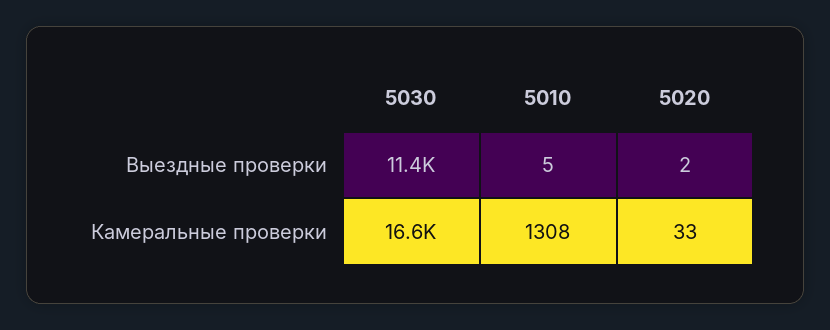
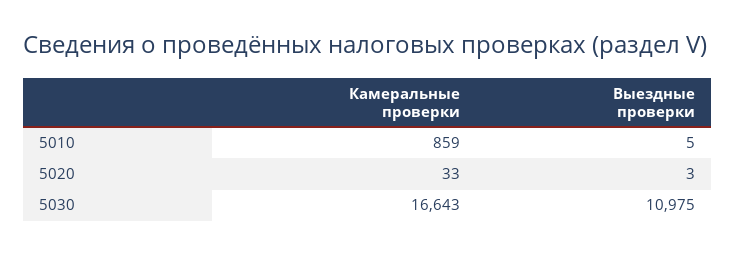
  {
    "5030": {
-     "Выездные проверки": 11400,
+     "Выездные проверки": 10975,
      "Камеральные проверки": 16643
    },
    "5010": {
      "Выездные проверки": 5,
-     "Камеральные проверки": 1308
+     "Камеральные проверки": 859
    },
    "5020": {
-     "Выездные проверки": 2,
+     "Выездные проверки": 3,
      "Камеральные проверки": 33
    }
  }

